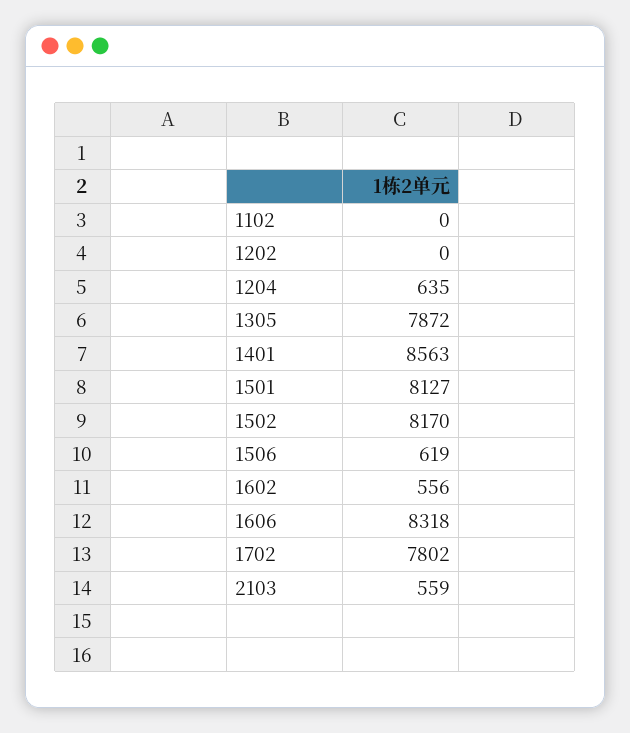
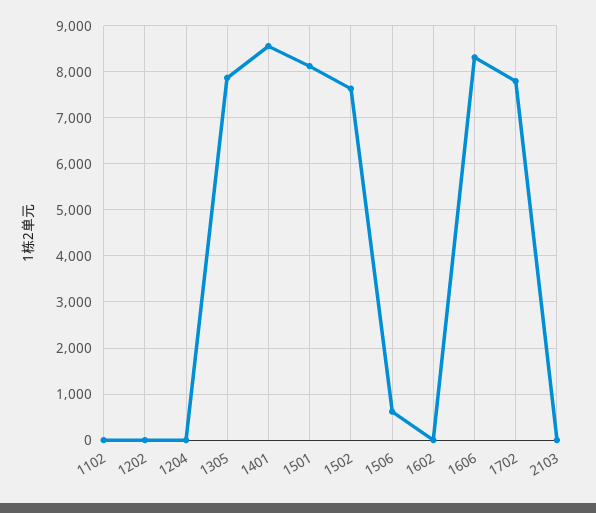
  {
    "1102": 0,
    "1202": 0,
-   "1204": 635,
+   "1204": 0,
    "1305": 7872,
    "1401": 8563,
    "1501": 8127,
-   "1502": 8170,
+   "1502": 7600,
    "1506": 619,
-   "1602": 556,
+   "1602": 0,
    "1606": 8318,
    "1702": 7802,
-   "2103": 559
+   "2103": 0
  }

